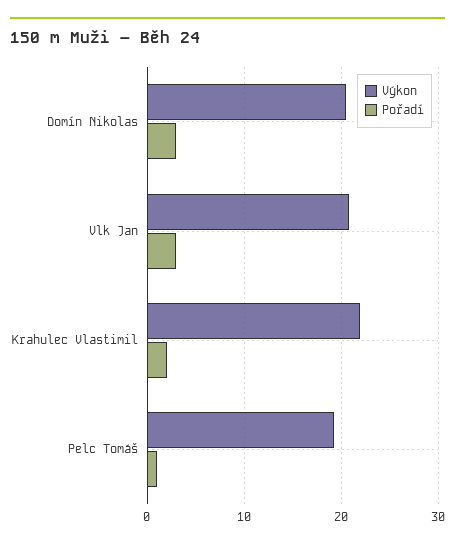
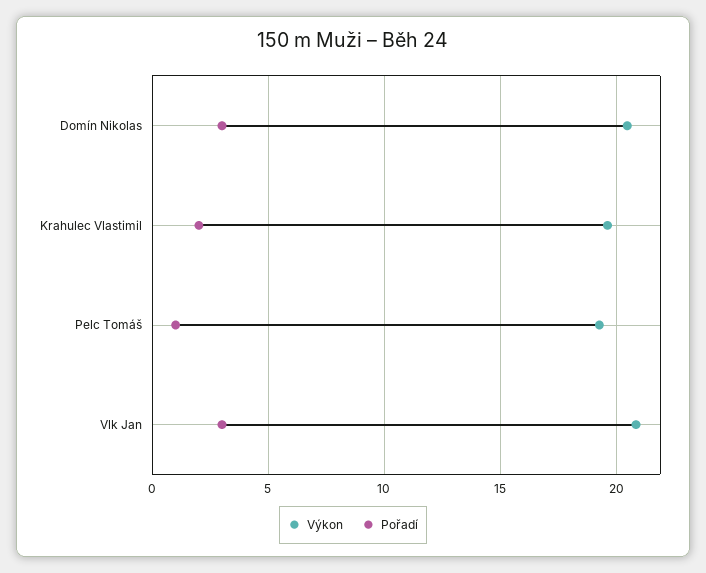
  {
    "Výkon": {
      "Domín Nikolas": 20.5,
      "Vlk Jan": 21,
-     "Krahulec Vlastimil": 22,
+     "Krahulec Vlastimil": 19.5,
      "Pelc Tomáš": 19.5
    },
    "Pořadí": {
      "Domín Nikolas": 3,
      "Vlk Jan": 3,
      "Krahulec Vlastimil": 2,
      "Pelc Tomáš": 1
    }
  }

